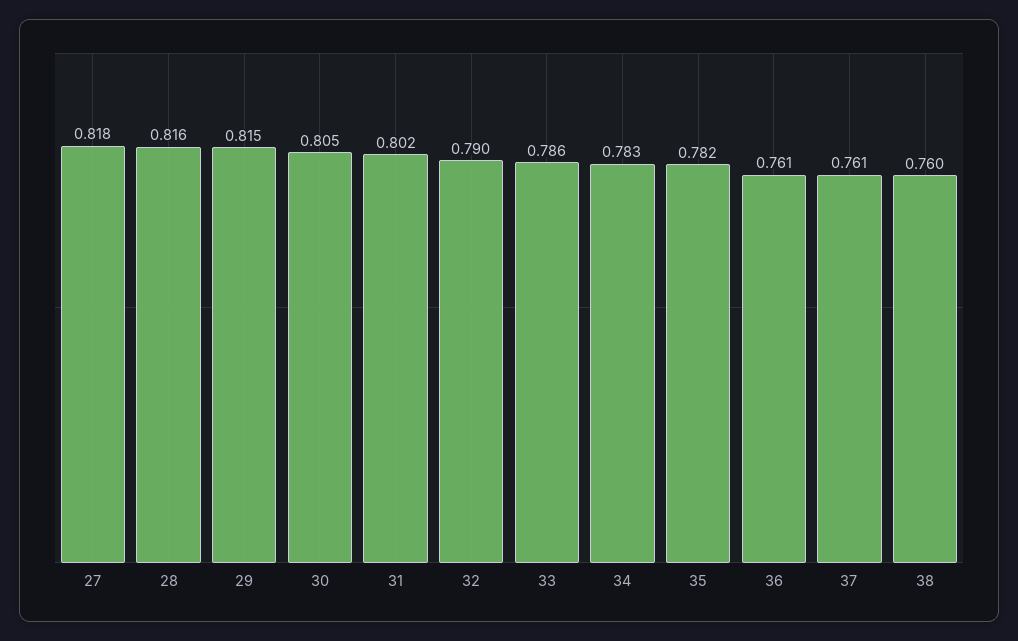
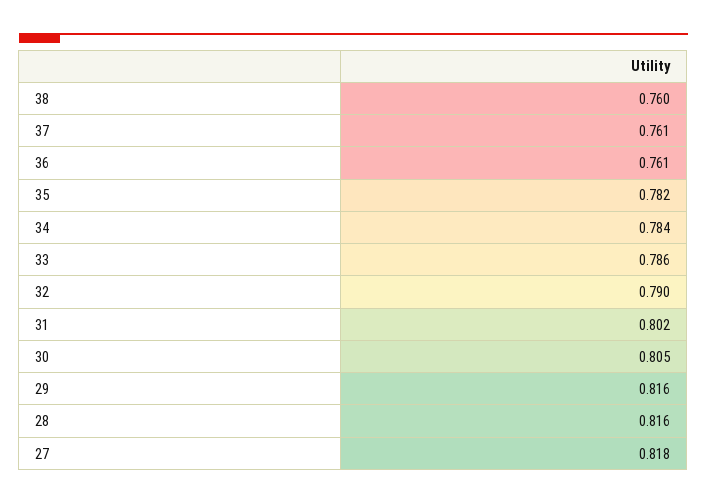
  {
    "27": 0.818,
    "28": 0.816,
-   "29": 0.815,
+   "29": 0.816,
    "30": 0.805,
    "31": 0.802,
    "32": 0.79,
    "33": 0.786,
-   "34": 0.783,
+   "34": 0.784,
    "35": 0.782,
    "36": 0.761,
    "37": 0.761,
    "38": 0.76
  }

